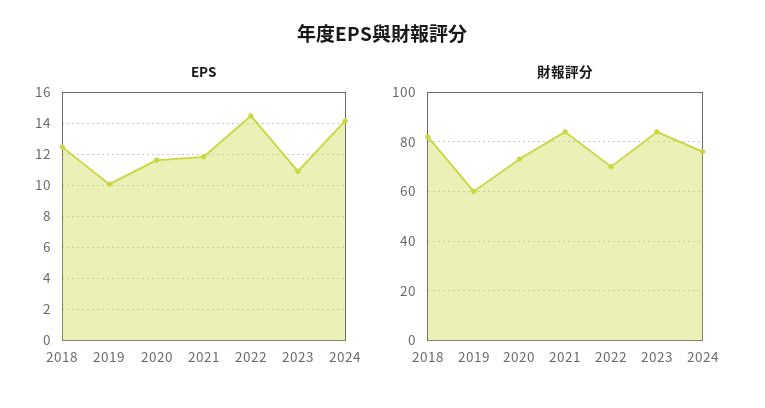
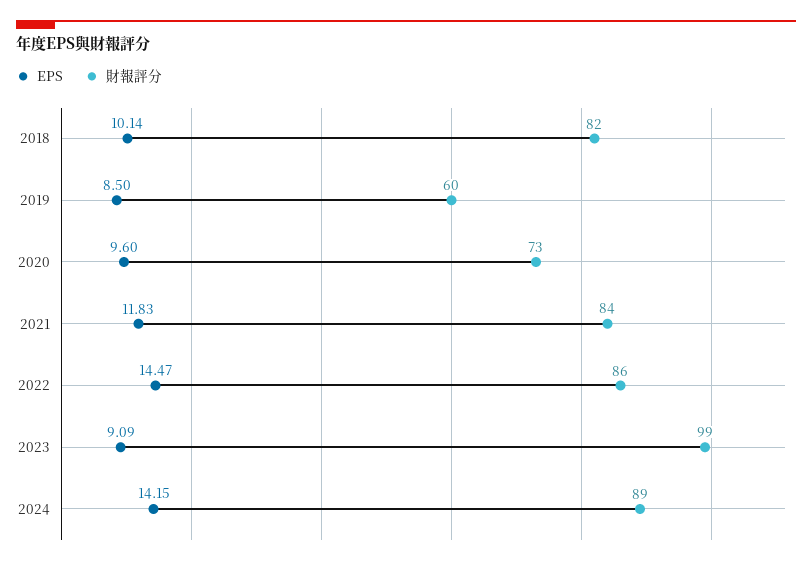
  {
    "EPS": {
-     "2018": 12.5,
+     "2018": 10.14,
-     "2019": 10,
+     "2019": 8.5,
-     "2020": 11.5,
+     "2020": 9.6,
      "2021": 11.83,
      "2022": 14.47,
-     "2023": 11,
+     "2023": 9.09,
      "2024": 14.15
    },
    "財報評分": {
      "2018": 82,
      "2019": 60,
      "2020": 73,
      "2021": 84,
-     "2022": 70,
+     "2022": 86,
-     "2023": 85,
+     "2023": 99,
-     "2024": 75
+     "2024": 89
    }
  }

